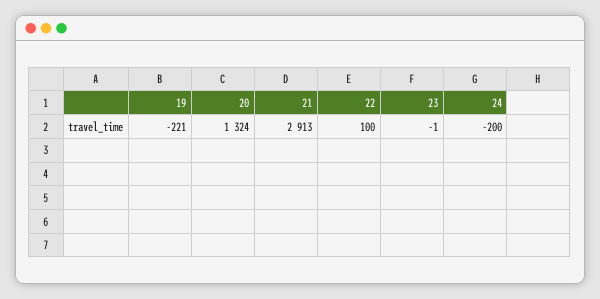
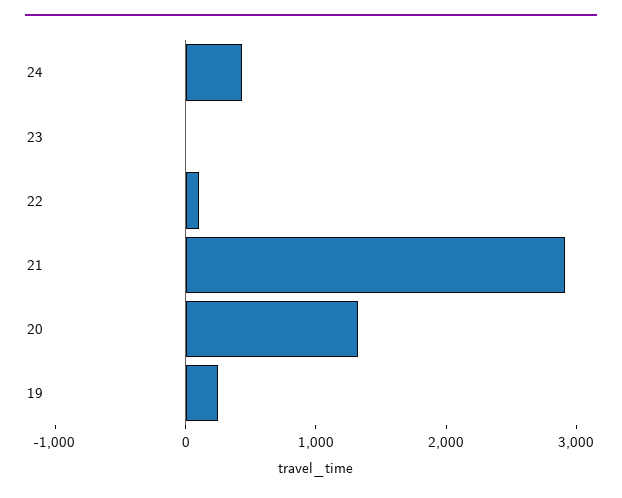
  {
-   "19": -221,
+   "19": 200,
    "20": 1324,
    "21": 2913,
    "22": 100,
    "23": -1,
-   "24": -200
+   "24": 400
  }

